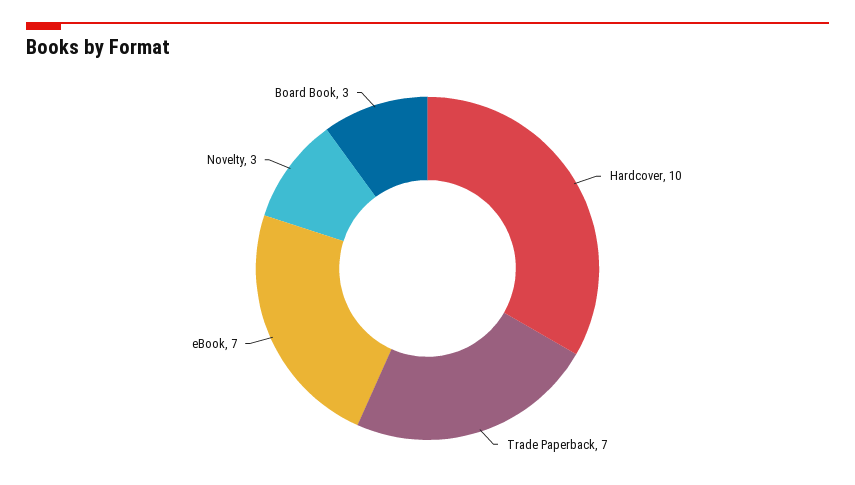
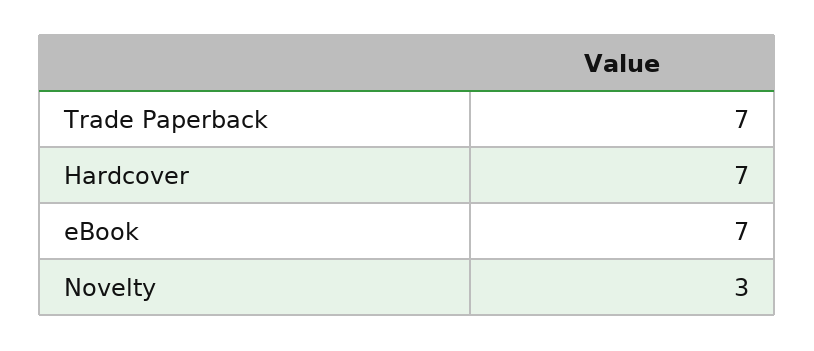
  {
-   "Hardcover": 10,
+   "Hardcover": 7,
    "Trade Paperback": 7,
    "eBook": 7,
-   "Novelty": 3,
+   "Novelty": 3
-   "Board Book": 3
  }

